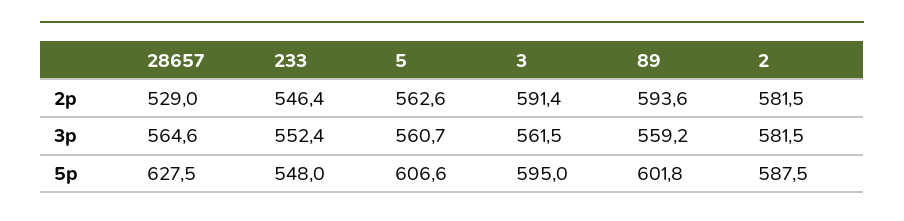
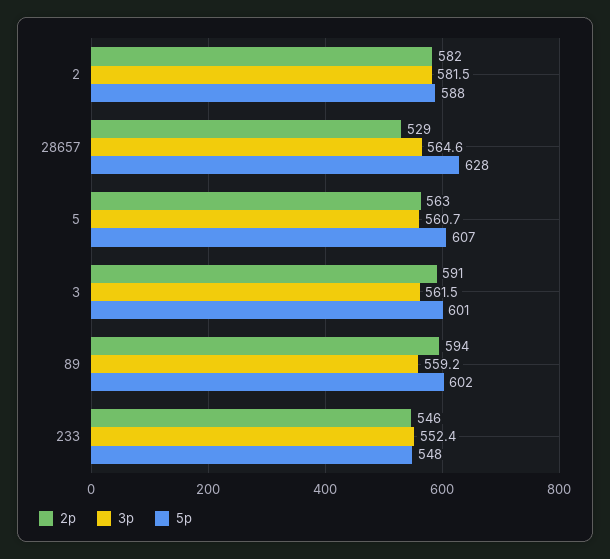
  {
    "2p": {
      "28657": 529,
      "233": 546.4,
      "5": 562.6,
      "3": 591.4,
      "89": 593.6,
      "2": 581.5
    },
    "3p": {
      "28657": 564.6,
      "233": 552.4,
      "5": 560.7,
      "3": 561.5,
      "89": 559.2,
      "2": 581.5
    },
    "5p": {
      "28657": 627.5,
      "233": 548,
      "5": 606.6,
-     "3": 595,
+     "3": 601,
      "89": 601.8,
      "2": 587.5
    }
  }

